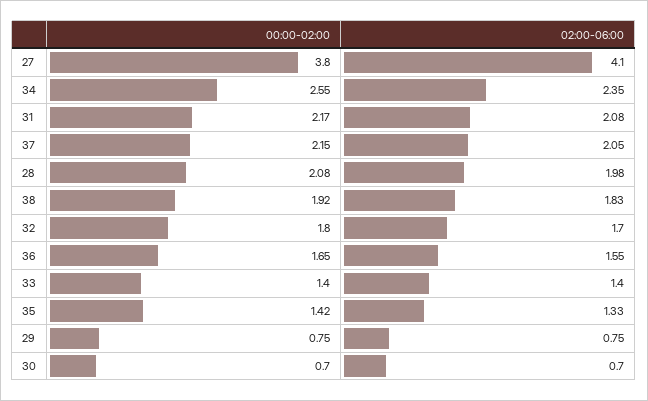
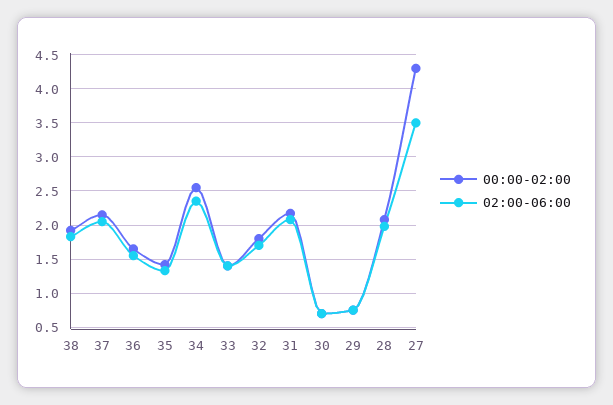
  {
    "00:00-02:00": {
-     "27": 3.8,
+     "27": 4.3,
      "34": 2.55,
      "31": 2.17,
      "37": 2.15,
      "28": 2.08,
      "38": 1.92,
      "32": 1.8,
      "36": 1.65,
      "33": 1.4,
      "35": 1.42,
      "29": 0.75,
      "30": 0.7
    },
    "02:00-06:00": {
-     "27": 4.1,
+     "27": 3.5,
      "34": 2.35,
      "31": 2.08,
      "37": 2.05,
      "28": 1.98,
      "38": 1.83,
      "32": 1.7,
      "36": 1.55,
      "33": 1.4,
      "35": 1.33,
      "29": 0.75,
      "30": 0.7
    }
  }

